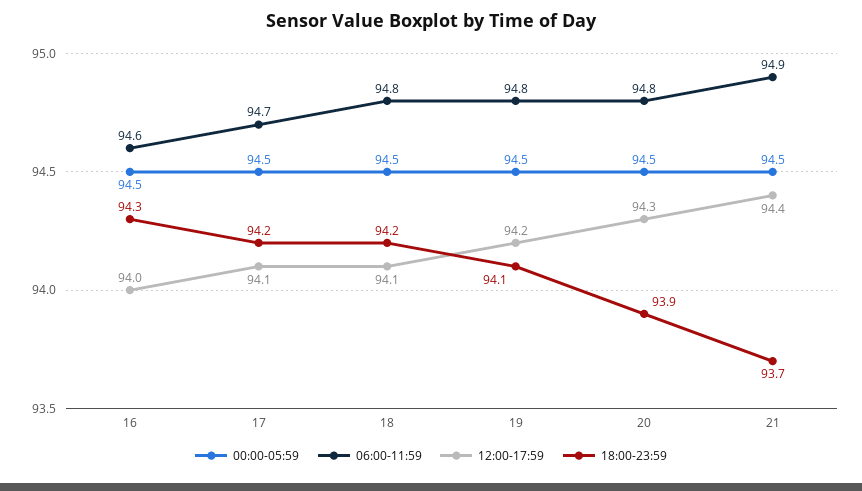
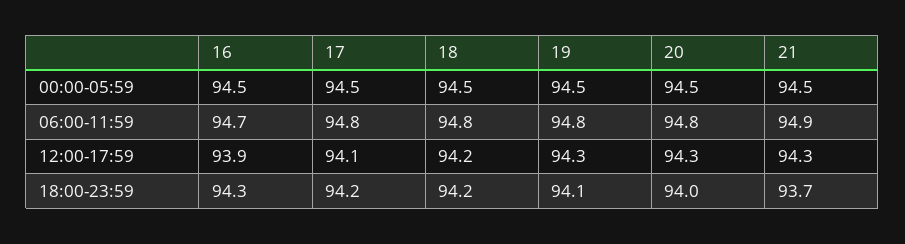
  {
    "00:00-05:59": {
      "16": 94.5,
      "17": 94.5,
      "18": 94.5,
      "19": 94.5,
      "20": 94.5,
      "21": 94.5
    },
    "06:00-11:59": {
-     "16": 94.6,
+     "16": 94.7,
-     "17": 94.7,
+     "17": 94.8,
      "18": 94.8,
      "19": 94.8,
      "20": 94.8,
      "21": 94.9
    },
    "12:00-17:59": {
-     "16": 94,
+     "16": 93.9,
      "17": 94.1,
-     "18": 94.1,
+     "18": 94.2,
-     "19": 94.2,
+     "19": 94.3,
      "20": 94.3,
-     "21": 94.4
+     "21": 94.3
    },
    "18:00-23:59": {
      "16": 94.3,
      "17": 94.2,
      "18": 94.2,
      "19": 94.1,
-     "20": 93.9,
+     "20": 94,
      "21": 93.7
    }
  }

